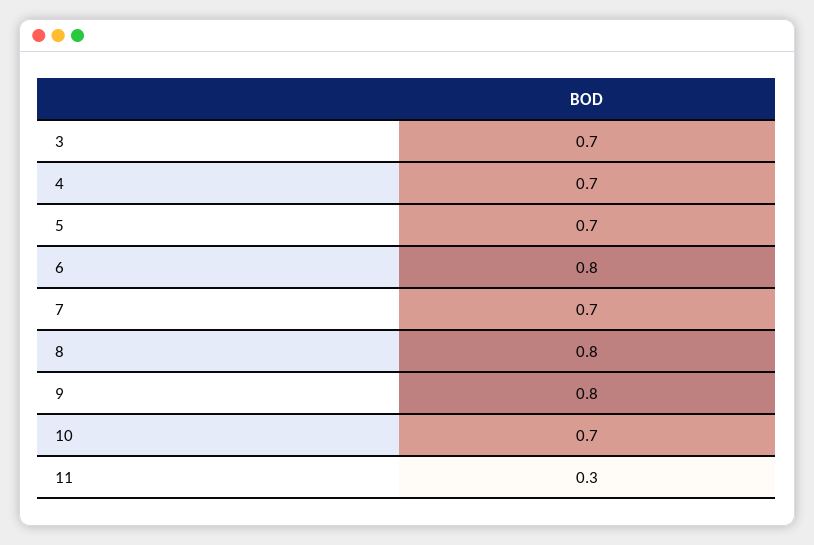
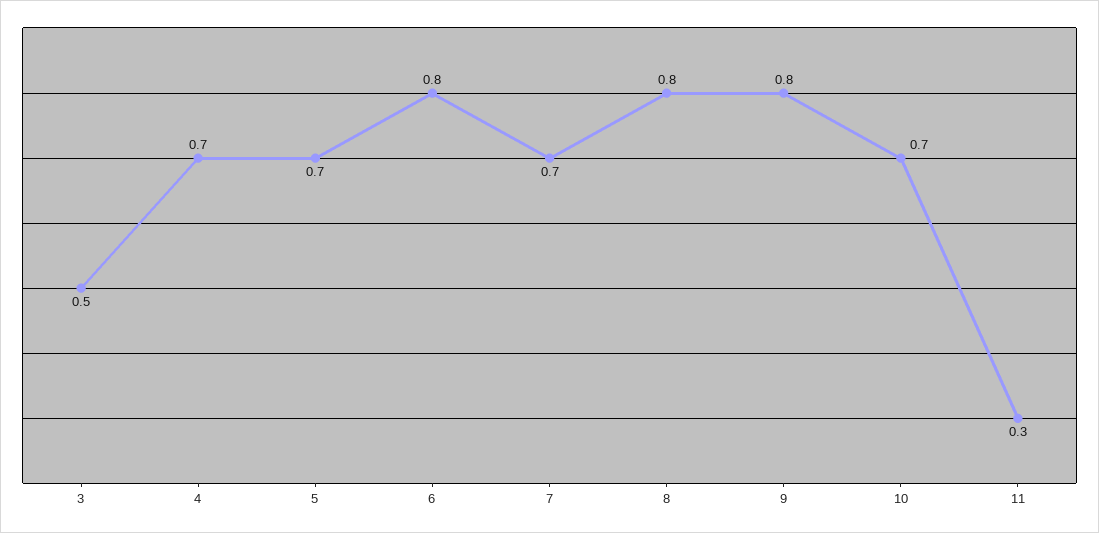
  {
-   "3": 0.7,
+   "3": 0.5,
    "4": 0.7,
    "5": 0.7,
    "6": 0.8,
    "7": 0.7,
    "8": 0.8,
    "9": 0.8,
    "10": 0.7,
    "11": 0.3
  }

